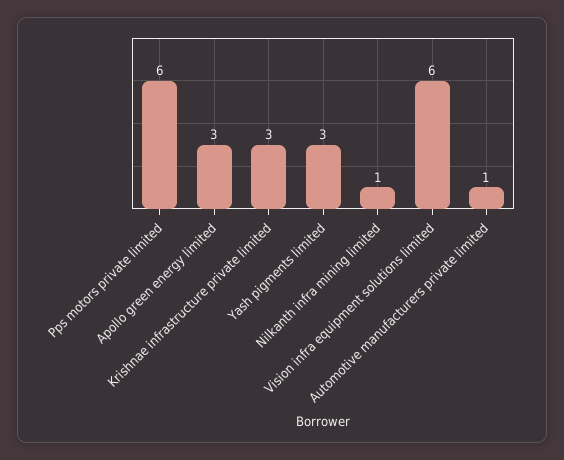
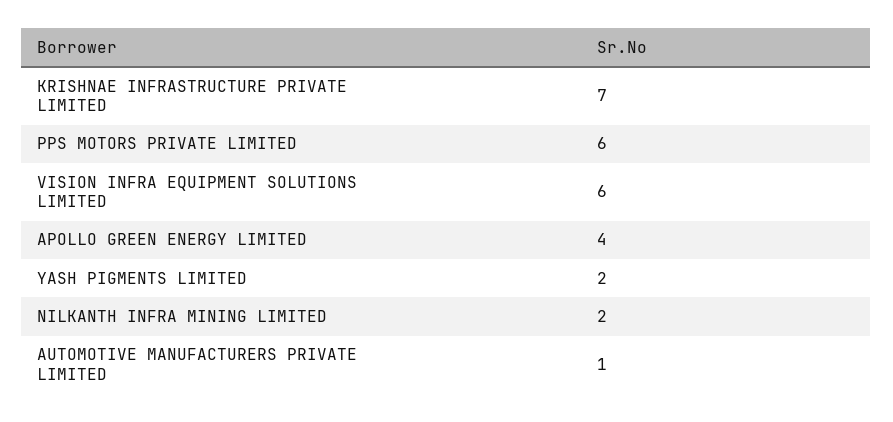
  {
    "Pps motors private limited": 6,
-   "Apollo green energy limited": 3,
+   "Apollo green energy limited": 4,
-   "Krishnae infrastructure private limited": 3,
+   "Krishnae infrastructure private limited": 7,
-   "Yash pigments limited": 3,
+   "Yash pigments limited": 2,
-   "Nilkanth infra mining limited": 1,
+   "Nilkanth infra mining limited": 2,
    "Vision infra equipment solutions limited": 6,
    "Automotive manufacturers private limited": 1
  }

